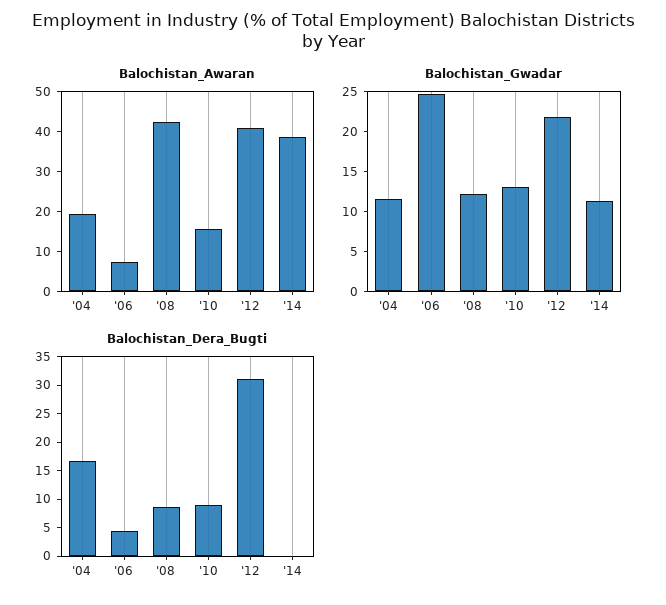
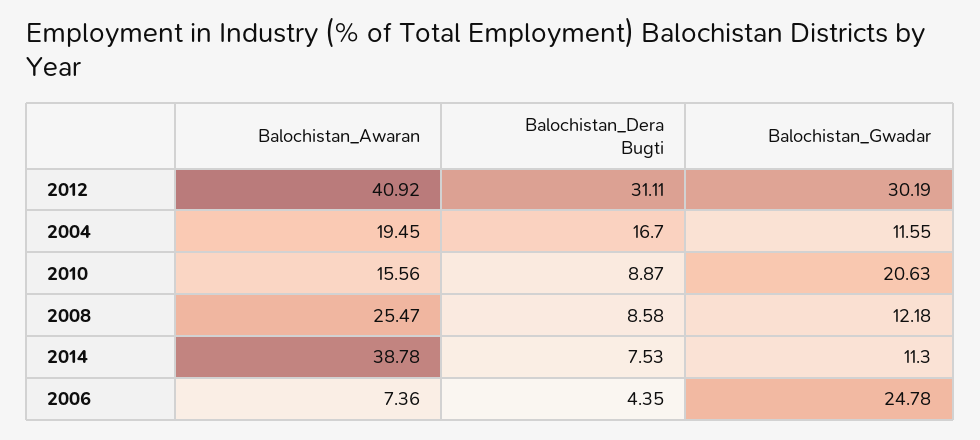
  {
    "Balochistan_Awaran": {
      "'04": 19.45,
      "'06": 7.36,
-     "'08": 42.5,
+     "'08": 25.47,
      "'10": 15.56,
      "'12": 40.92,
      "'14": 38.78
    },
    "Balochistan_Gwadar": {
      "'04": 11.55,
      "'06": 24.78,
      "'08": 12.18,
-     "'10": 12.5,
+     "'10": 20.63,
-     "'12": 22.5,
+     "'12": 30.19,
      "'14": 11.3
    },
    "Balochistan_Dera_Bugti": {
      "'04": 16.7,
      "'06": 4.35,
      "'08": 8.58,
      "'10": 8.87,
      "'12": 31.11,
-     "'14": 0
+     "'14": 7.53
    }
  }

